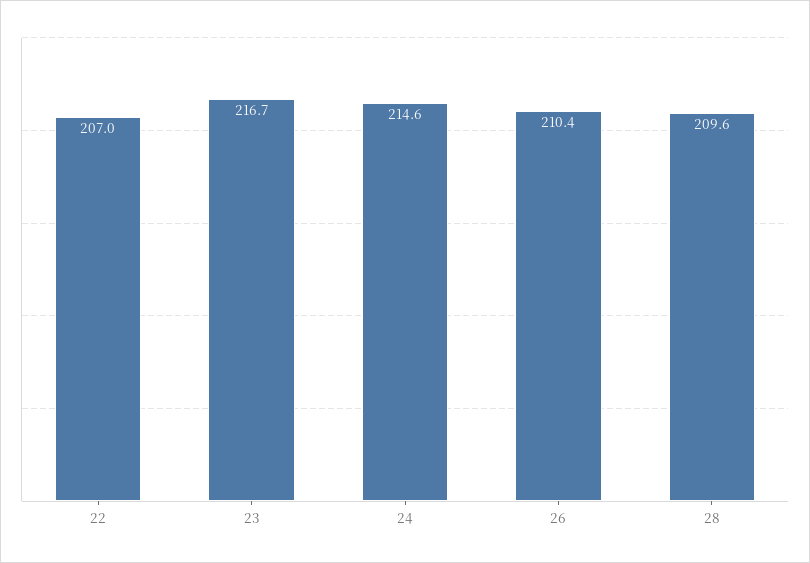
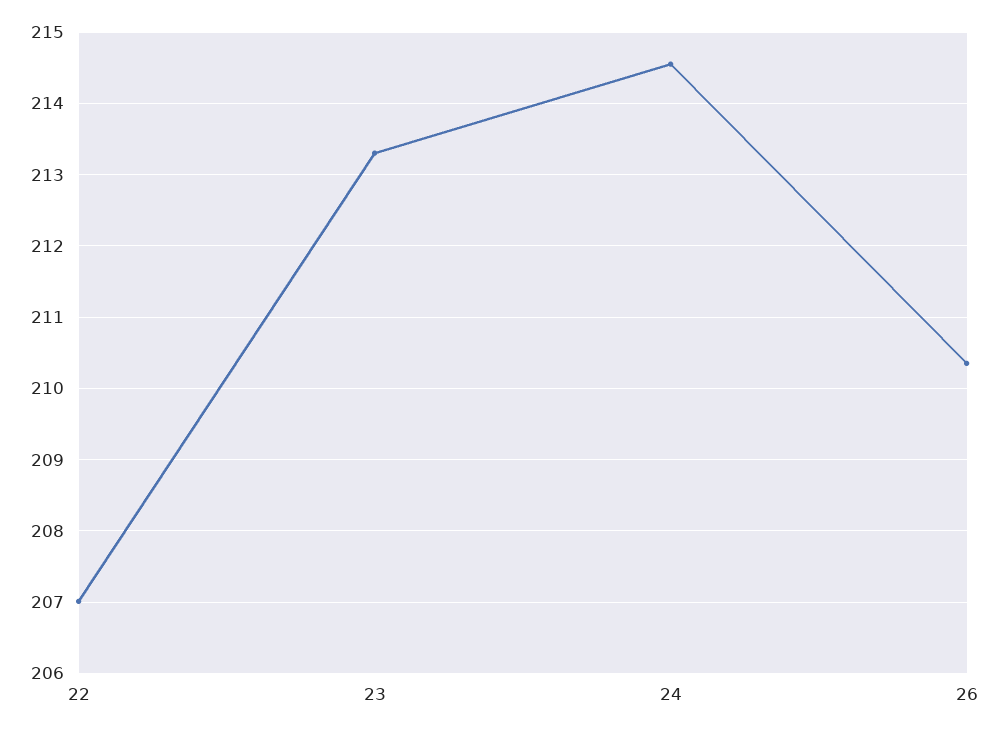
  {
    "22": 207,
-   "23": 216.7,
+   "23": 213.3,
    "24": 214.6,
-   "26": 210.4,
+   "26": 210.4
-   "28": 209.6
  }

